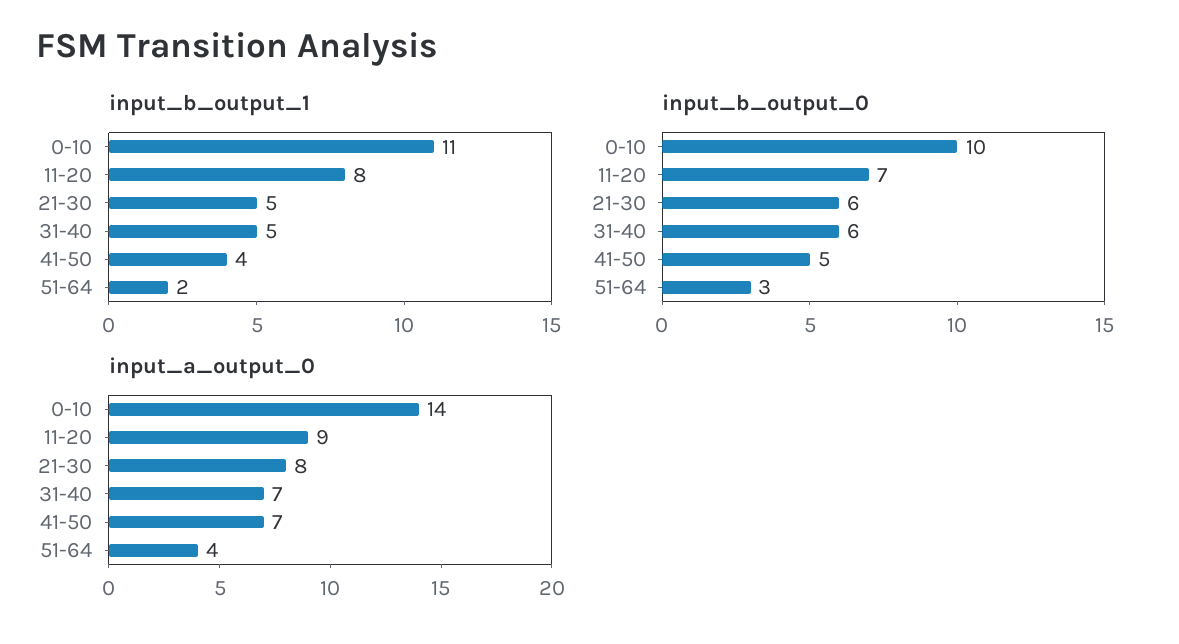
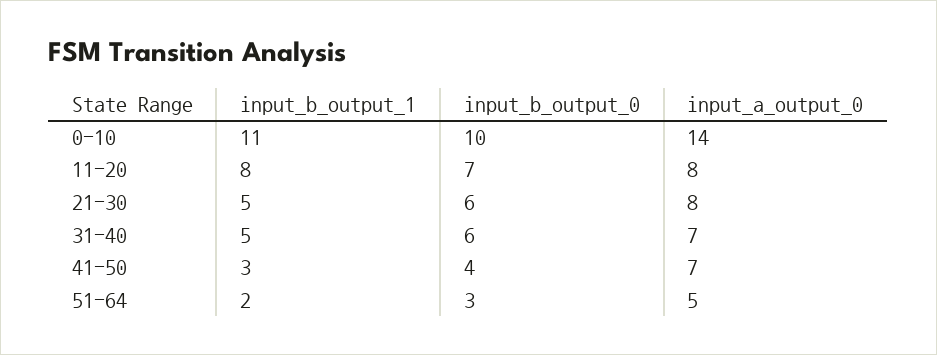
  {
    "input_b_output_1": {
      "0-10": 11,
      "11-20": 8,
      "21-30": 5,
      "31-40": 5,
-     "41-50": 4,
+     "41-50": 3,
      "51-64": 2
    },
    "input_b_output_0": {
      "0-10": 10,
      "11-20": 7,
      "21-30": 6,
      "31-40": 6,
-     "41-50": 5,
+     "41-50": 4,
      "51-64": 3
    },
    "input_a_output_0": {
      "0-10": 14,
-     "11-20": 9,
+     "11-20": 8,
      "21-30": 8,
      "31-40": 7,
      "41-50": 7,
-     "51-64": 4
+     "51-64": 5
    }
  }

